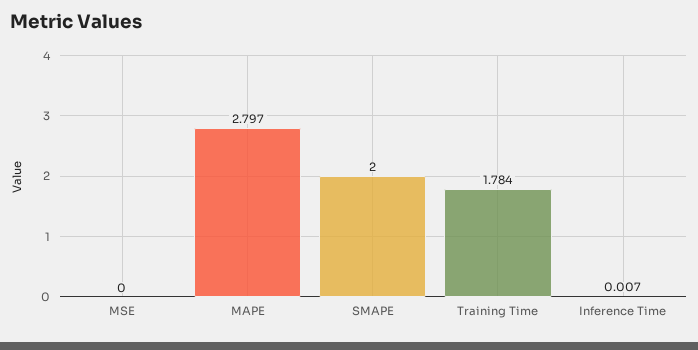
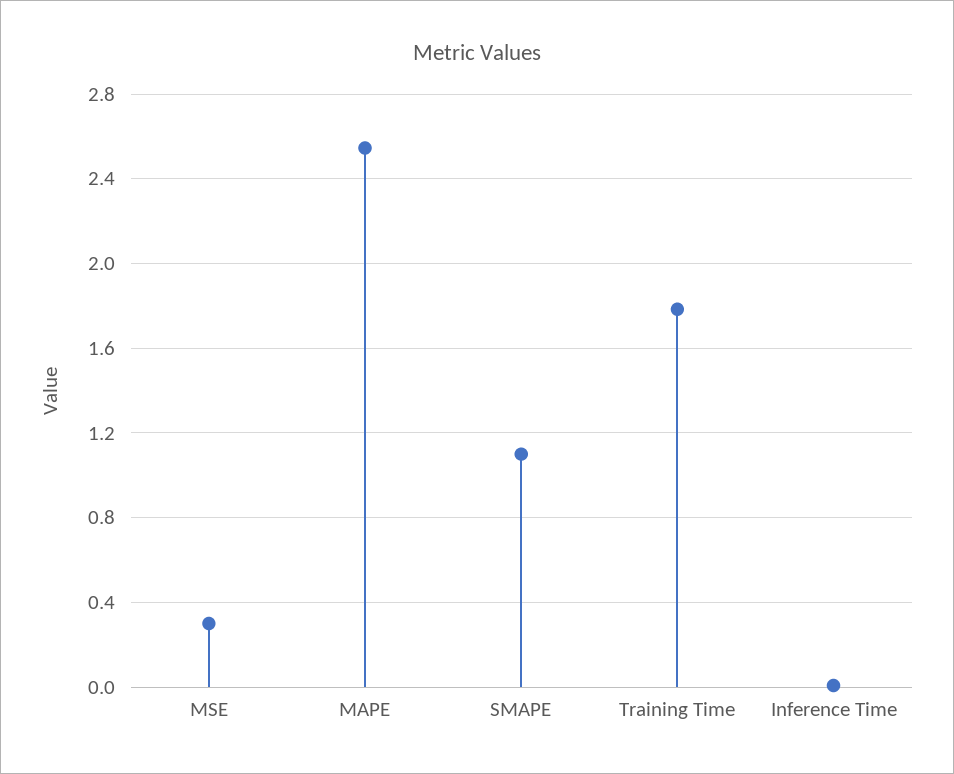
  {
-   "MSE": 0,
+   "MSE": 0.3,
-   "MAPE": 2.797,
+   "MAPE": 2.55,
-   "SMAPE": 2,
+   "SMAPE": 1.1,
    "Training Time": 1.784,
    "Inference Time": 0.007
  }

